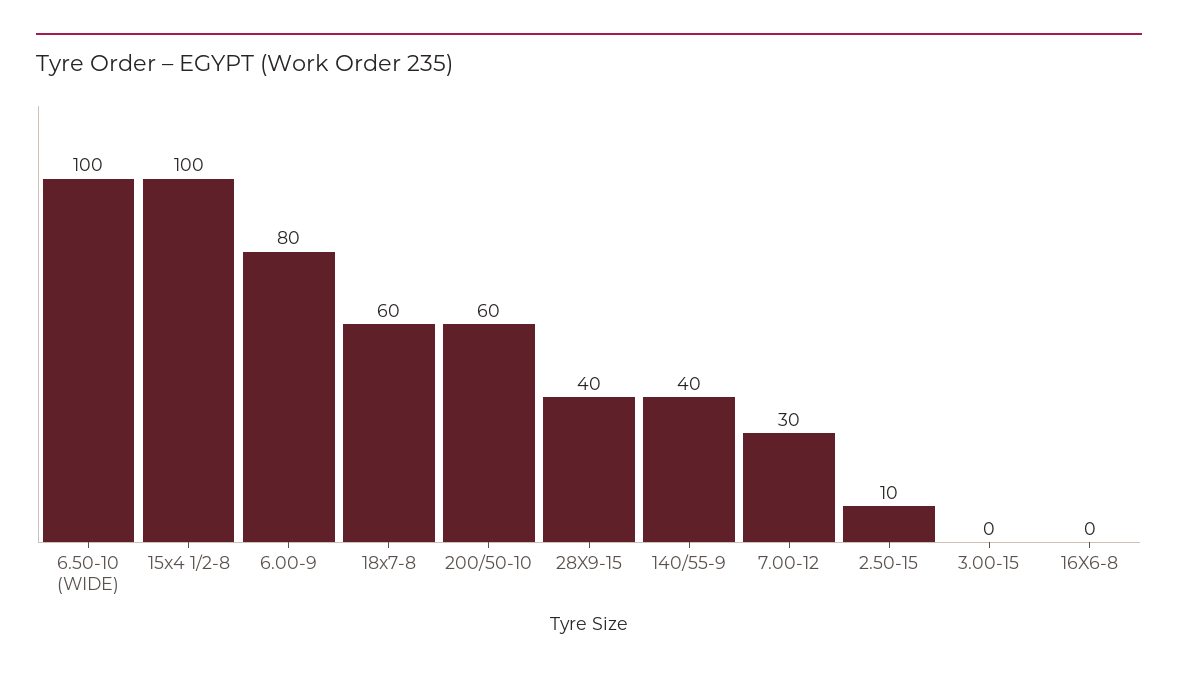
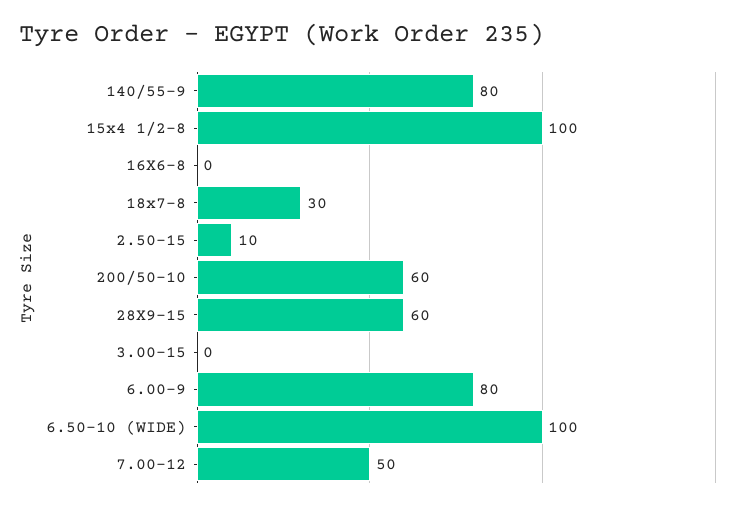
  {
    "6.50-10 (WIDE)": 100,
    "15x4 1/2-8": 100,
    "6.00-9": 80,
-   "18x7-8": 60,
+   "18x7-8": 30,
    "200/50-10": 60,
-   "28X9-15": 40,
+   "28X9-15": 60,
-   "140/55-9": 40,
+   "140/55-9": 80,
-   "7.00-12": 30,
+   "7.00-12": 50,
    "2.50-15": 10,
    "3.00-15": 0,
    "16X6-8": 0
  }

